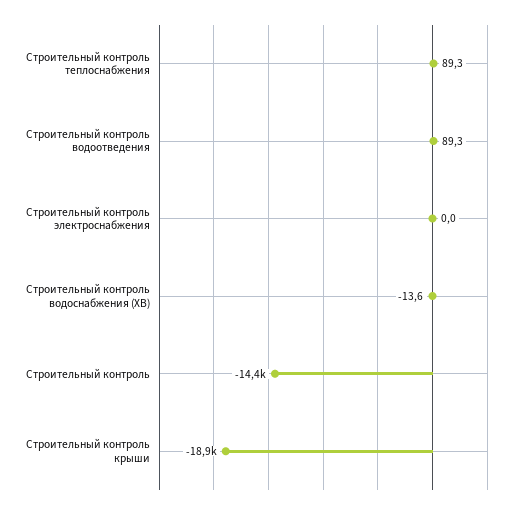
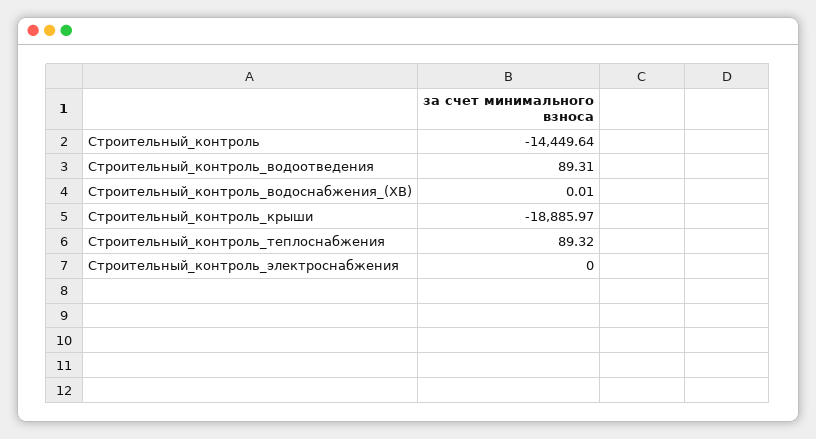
  {
    "Строительный контроль теплоснабжения": 89.32,
    "Строительный контроль водоотведения": 89.31,
    "Строительный контроль электроснабжения": 0,
-   "Строительный контроль водоснабжения (ХВ)": -13.6,
+   "Строительный контроль водоснабжения (ХВ)": 0.01,
    "Строительный контроль": -14449.64,
    "Строительный контроль крыши": -18885.97
  }

